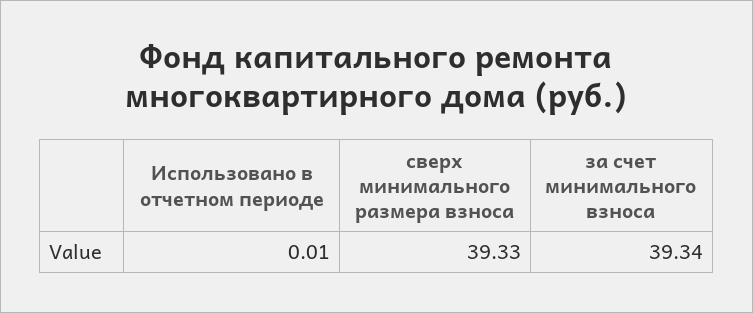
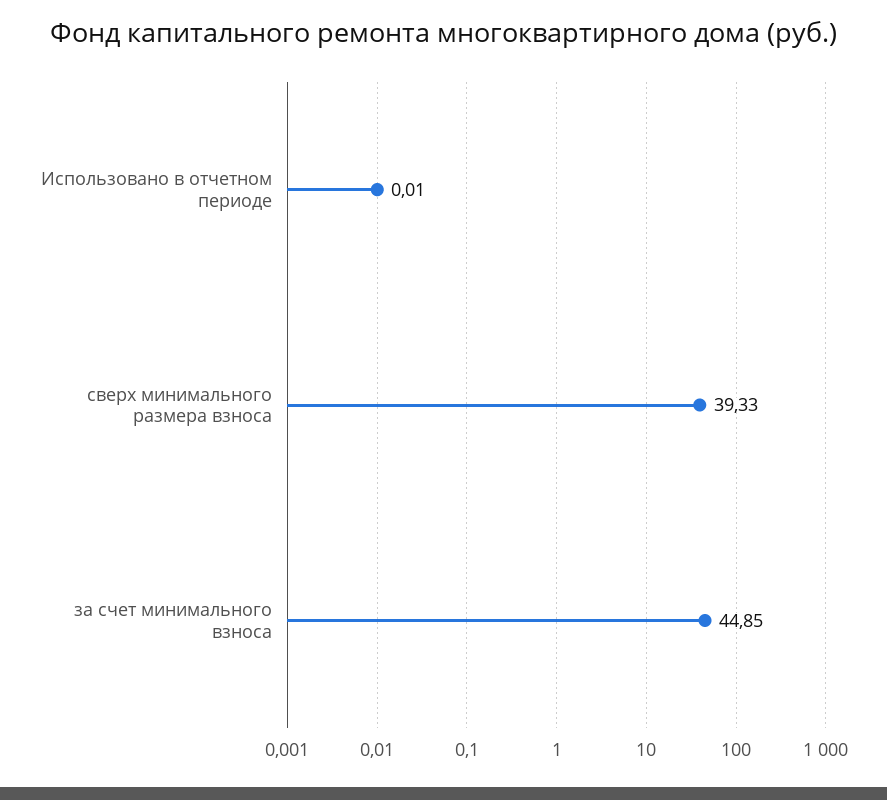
  {
    "Использовано в отчетном периоде": 0.01,
    "сверх минимального размера взноса": 39.33,
-   "за счет минимального взноса": 39.34
+   "за счет минимального взноса": 44.85
  }

